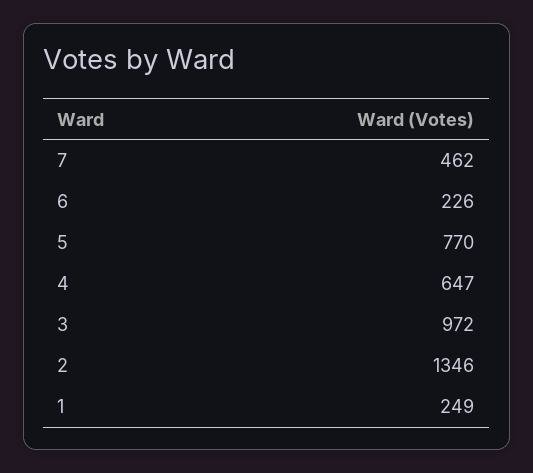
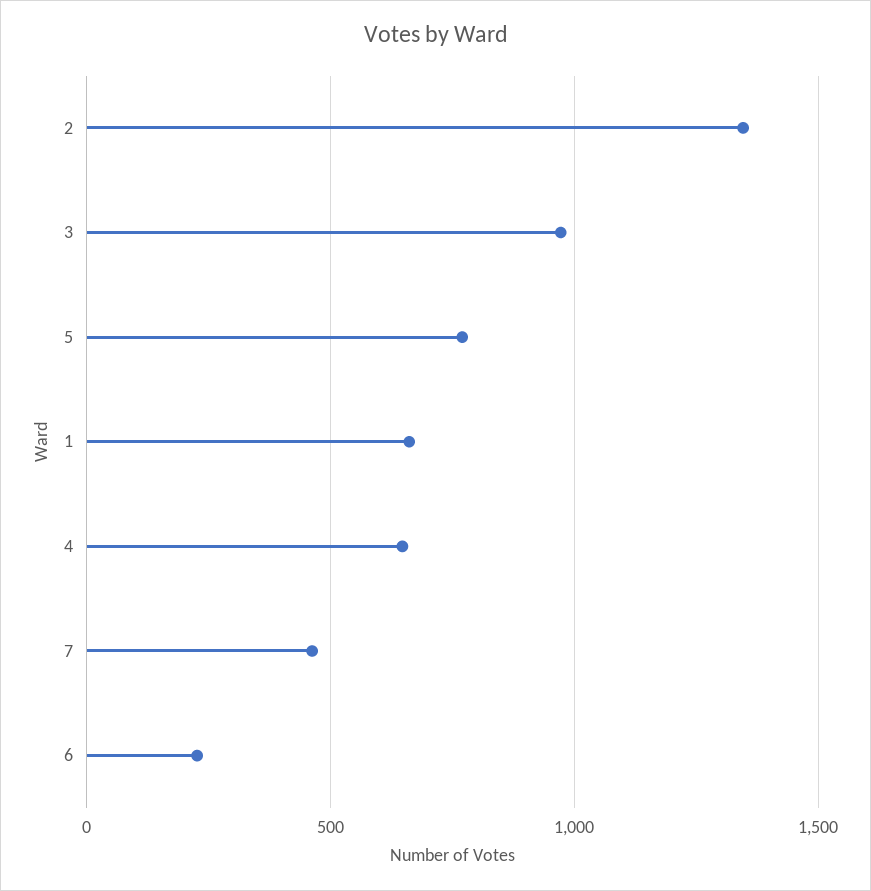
  {
    "7": 462,
    "6": 226,
    "5": 770,
    "4": 647,
    "3": 972,
    "2": 1346,
-   "1": 249
+   "1": 650
  }

